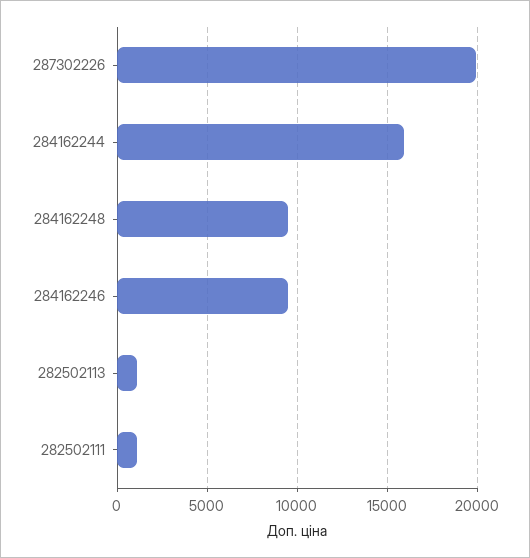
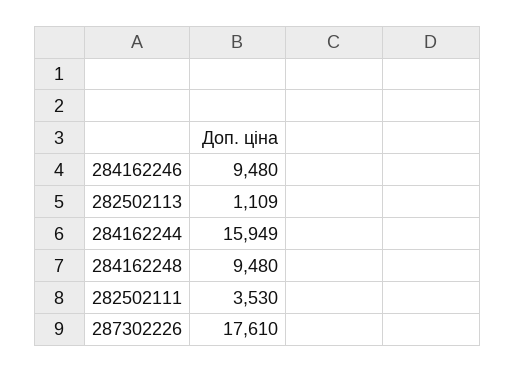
  {
-   "287302226": 20000,
+   "287302226": 17610,
    "284162244": 15949,
    "284162248": 9480,
    "284162246": 9480,
    "282502113": 1109,
-   "282502111": 1000
+   "282502111": 3530
  }

